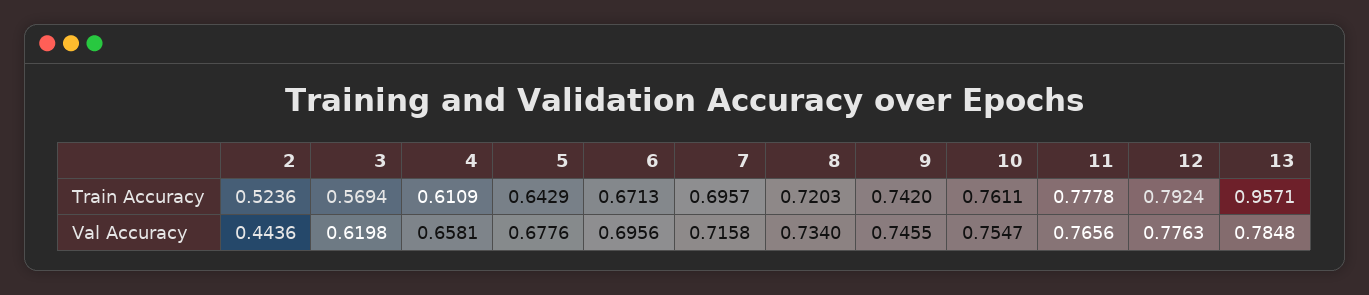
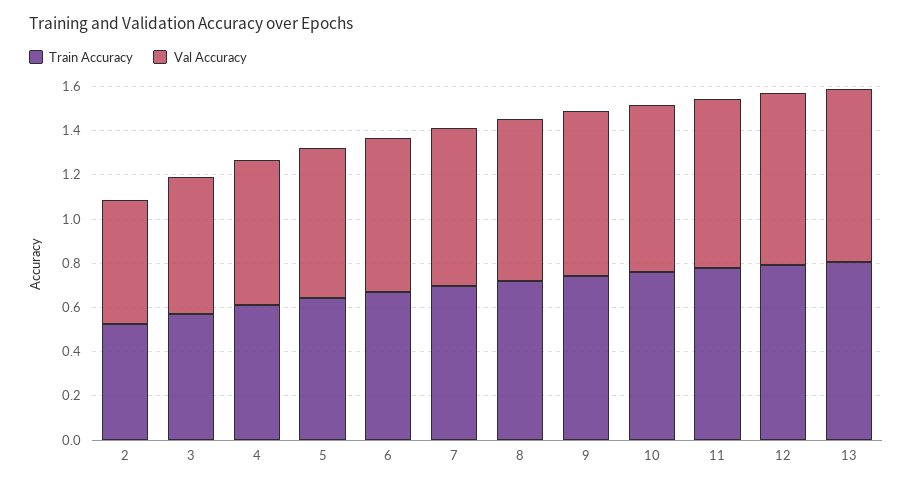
  {
    "Train Accuracy": {
      "2": 0.5236,
      "3": 0.5694,
      "4": 0.6109,
      "5": 0.6429,
      "6": 0.6713,
      "7": 0.6957,
      "8": 0.7203,
      "9": 0.742,
      "10": 0.7611,
      "11": 0.7778,
      "12": 0.7924,
-     "13": 0.9571
+     "13": 0.8
    },
    "Val Accuracy": {
-     "2": 0.4436,
+     "2": 0.55,
      "3": 0.6198,
      "4": 0.6581,
      "5": 0.6776,
      "6": 0.6956,
      "7": 0.7158,
      "8": 0.734,
      "9": 0.7455,
      "10": 0.7547,
      "11": 0.7656,
      "12": 0.7763,
      "13": 0.7848
    }
  }

